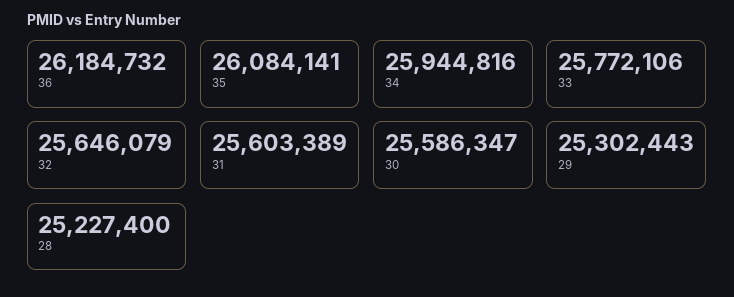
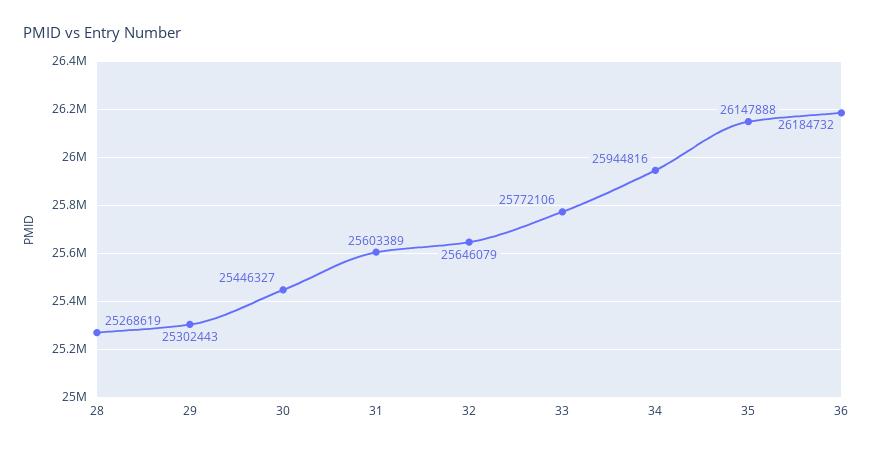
  {
    "36": 26184732,
-   "35": 26084141,
+   "35": 26147888,
    "34": 25944816,
    "33": 25772106,
    "32": 25646079,
    "31": 25603389,
-   "30": 25586347,
+   "30": 25446327,
    "29": 25302443,
-   "28": 25227400
+   "28": 25268619
  }

